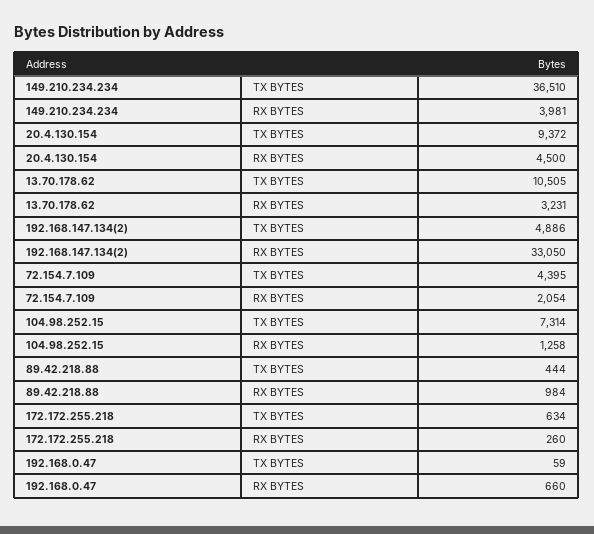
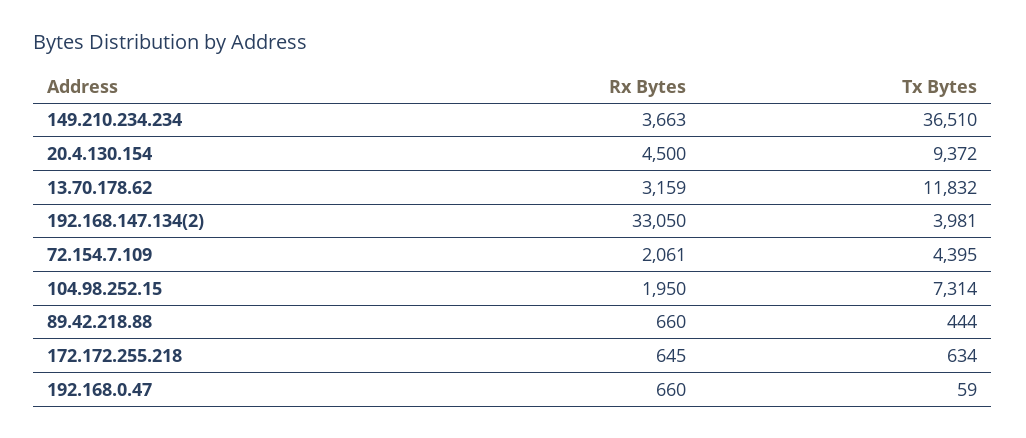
  {
    "149.210.234.234": {
      "TX BYTES": 36510,
-     "RX BYTES": 3981
+     "RX BYTES": 3663
    },
    "20.4.130.154": {
      "TX BYTES": 9372,
      "RX BYTES": 4500
    },
    "13.70.178.62": {
-     "TX BYTES": 10505,
+     "TX BYTES": 11832,
-     "RX BYTES": 3231
+     "RX BYTES": 3159
    },
    "192.168.147.134(2)": {
-     "TX BYTES": 4886,
+     "TX BYTES": 3981,
      "RX BYTES": 33050
    },
    "72.154.7.109": {
      "TX BYTES": 4395,
-     "RX BYTES": 2054
+     "RX BYTES": 2061
    },
    "104.98.252.15": {
      "TX BYTES": 7314,
-     "RX BYTES": 1258
+     "RX BYTES": 1950
    },
    "89.42.218.88": {
      "TX BYTES": 444,
-     "RX BYTES": 984
+     "RX BYTES": 660
    },
    "172.172.255.218": {
      "TX BYTES": 634,
-     "RX BYTES": 260
+     "RX BYTES": 645
    },
    "192.168.0.47": {
      "TX BYTES": 59,
      "RX BYTES": 660
    }
  }

